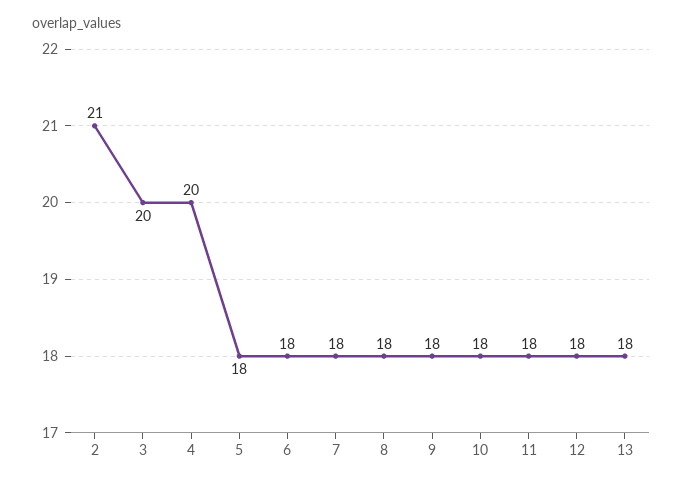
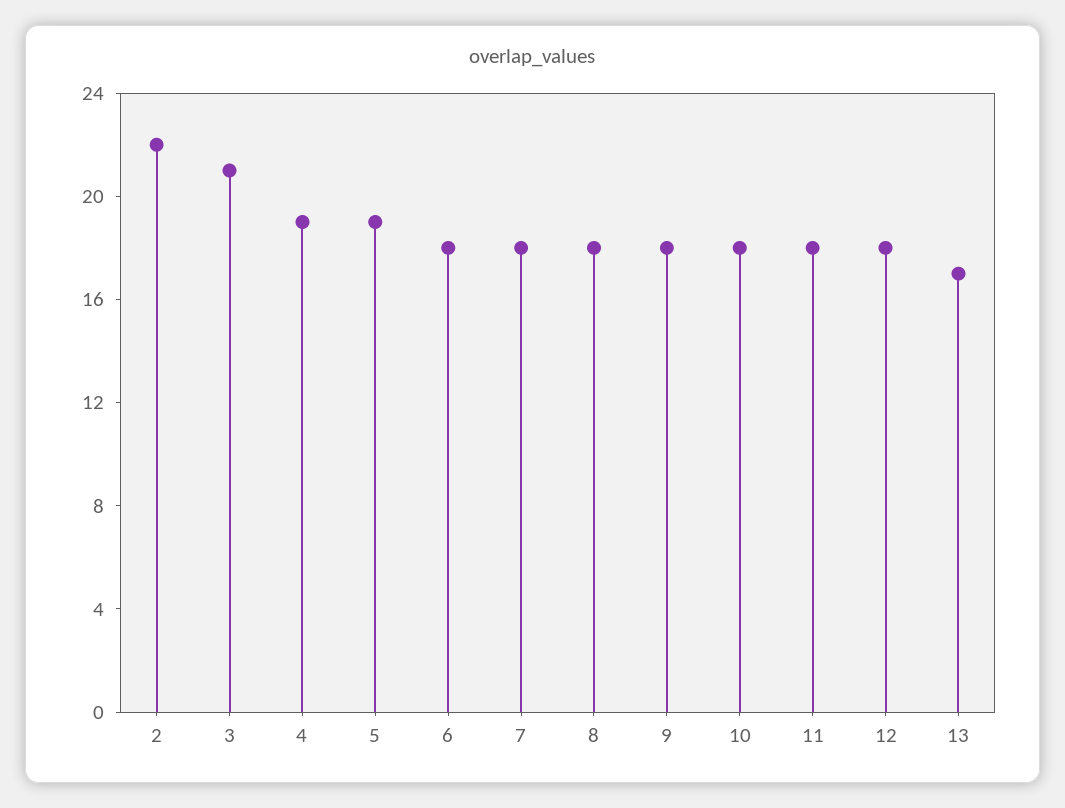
  {
-   "2": 21,
+   "2": 22,
-   "3": 20,
+   "3": 21,
-   "4": 20,
+   "4": 19,
-   "5": 18,
+   "5": 19,
    "6": 18,
    "7": 18,
    "8": 18,
    "9": 18,
    "10": 18,
    "11": 18,
    "12": 18,
-   "13": 18
+   "13": 17
  }

